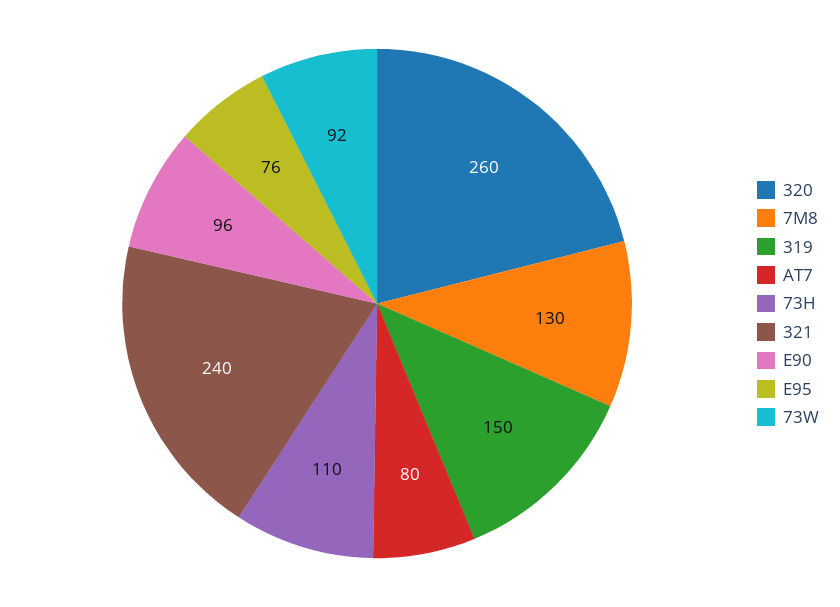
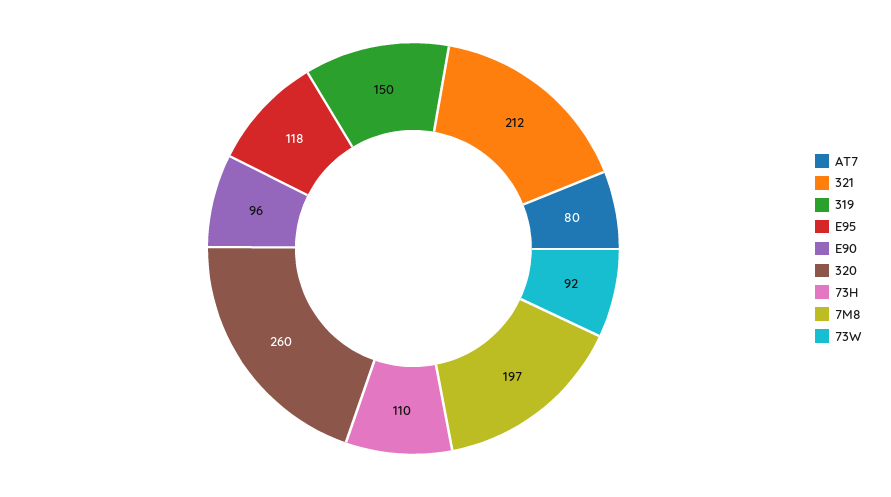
  {
    "320": 260,
-   "7M8": 130,
+   "7M8": 197,
    "319": 150,
    "AT7": 80,
    "73H": 110,
-   "321": 240,
+   "321": 212,
    "E90": 96,
-   "E95": 76,
+   "E95": 118,
    "73W": 92
  }

